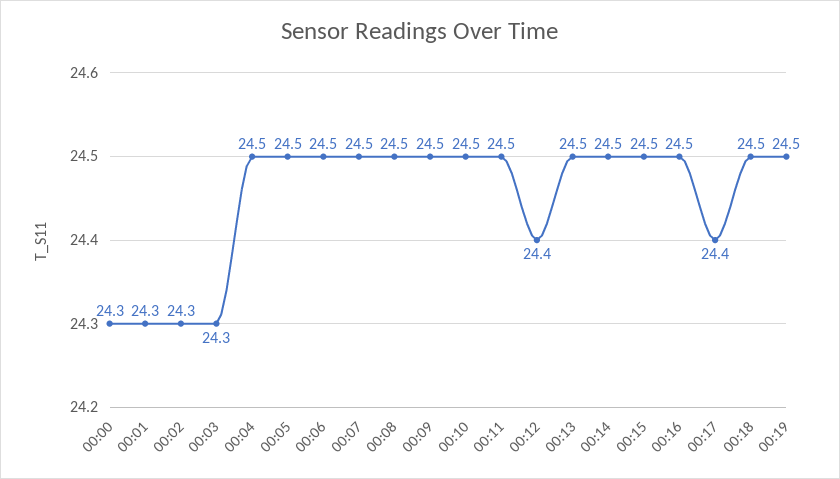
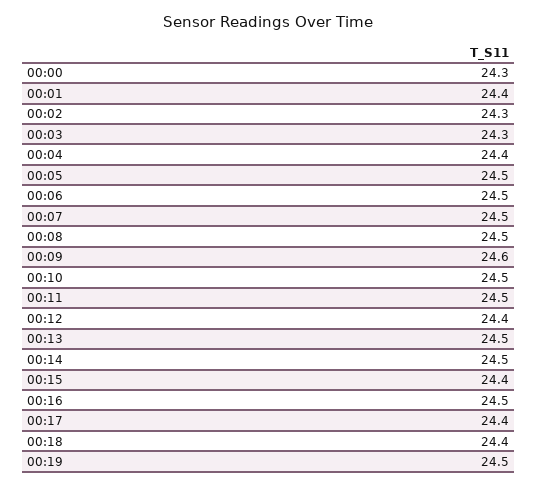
  {
    "00:00": 24.3,
-   "00:01": 24.3,
+   "00:01": 24.4,
    "00:02": 24.3,
    "00:03": 24.3,
-   "00:04": 24.5,
+   "00:04": 24.4,
    "00:05": 24.5,
    "00:06": 24.5,
    "00:07": 24.5,
    "00:08": 24.5,
-   "00:09": 24.5,
+   "00:09": 24.6,
    "00:10": 24.5,
    "00:11": 24.5,
    "00:12": 24.4,
    "00:13": 24.5,
    "00:14": 24.5,
-   "00:15": 24.5,
+   "00:15": 24.4,
    "00:16": 24.5,
    "00:17": 24.4,
-   "00:18": 24.5,
+   "00:18": 24.4,
    "00:19": 24.5
  }

